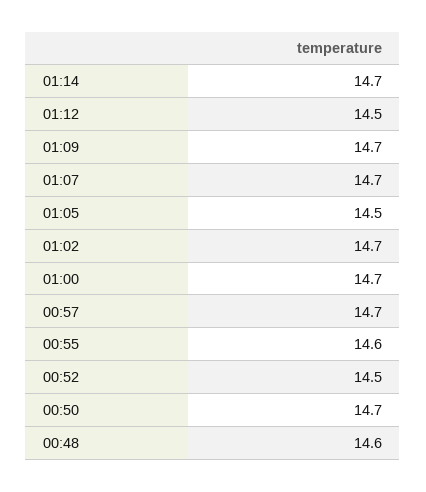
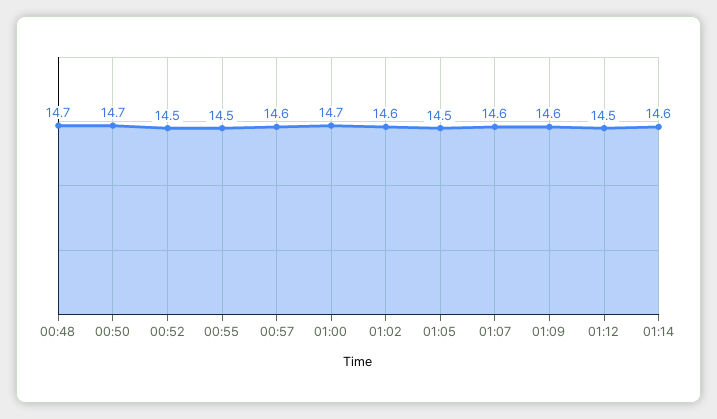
  {
-   "01:14": 14.7,
+   "01:14": 14.6,
    "01:12": 14.5,
-   "01:09": 14.7,
+   "01:09": 14.6,
-   "01:07": 14.7,
+   "01:07": 14.6,
    "01:05": 14.5,
-   "01:02": 14.7,
+   "01:02": 14.6,
    "01:00": 14.7,
-   "00:57": 14.7,
+   "00:57": 14.6,
-   "00:55": 14.6,
+   "00:55": 14.5,
    "00:52": 14.5,
    "00:50": 14.7,
-   "00:48": 14.6
+   "00:48": 14.7
  }

